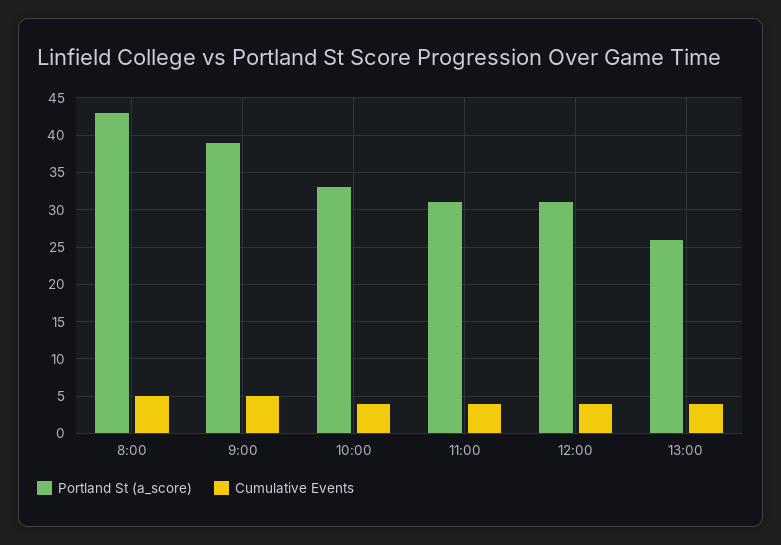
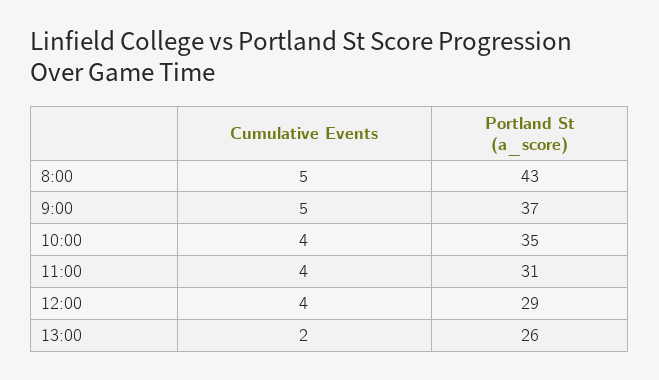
  {
    "Portland St (a_score)": {
      "8:00": 43,
-     "9:00": 39,
+     "9:00": 37,
-     "10:00": 33,
+     "10:00": 35,
      "11:00": 31,
-     "12:00": 31,
+     "12:00": 29,
      "13:00": 26
    },
    "Cumulative Events": {
      "8:00": 5,
      "9:00": 5,
      "10:00": 4,
      "11:00": 4,
      "12:00": 4,
-     "13:00": 4
+     "13:00": 2
    }
  }

